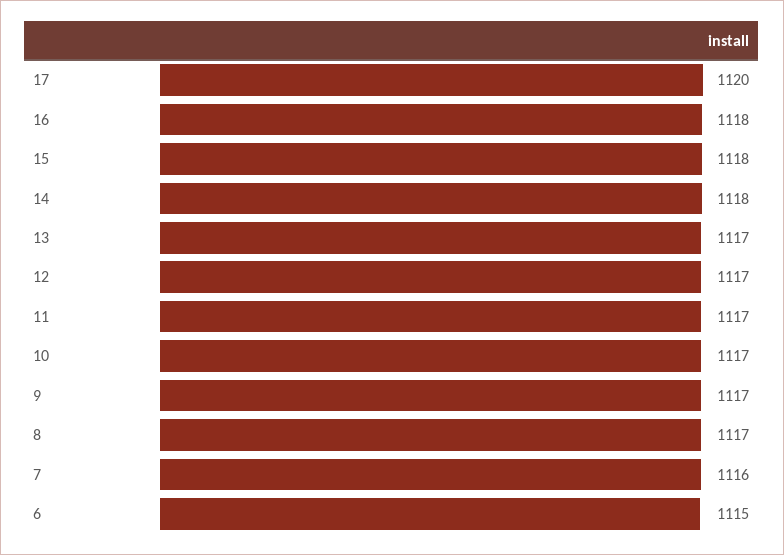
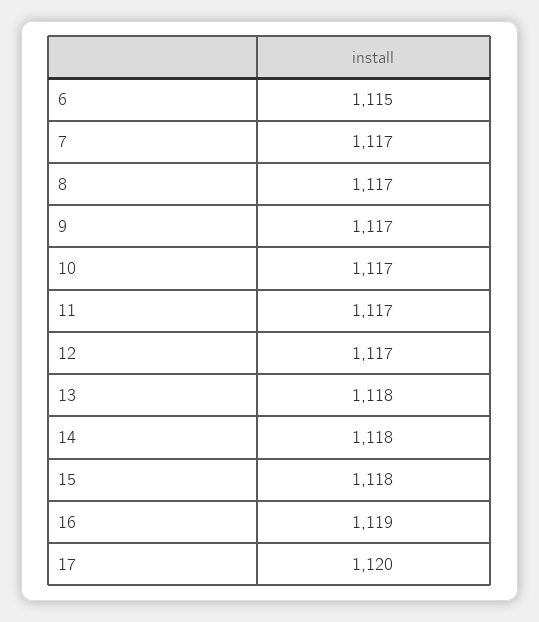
  {
    "17": 1120,
-   "16": 1118,
+   "16": 1119,
    "15": 1118,
    "14": 1118,
-   "13": 1117,
+   "13": 1118,
    "12": 1117,
    "11": 1117,
    "10": 1117,
    "9": 1117,
    "8": 1117,
-   "7": 1116,
+   "7": 1117,
    "6": 1115
  }

